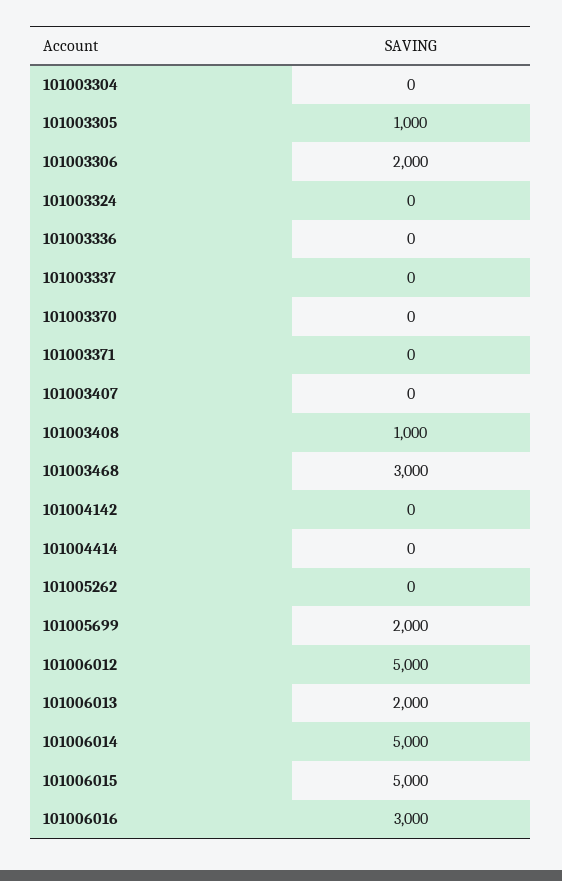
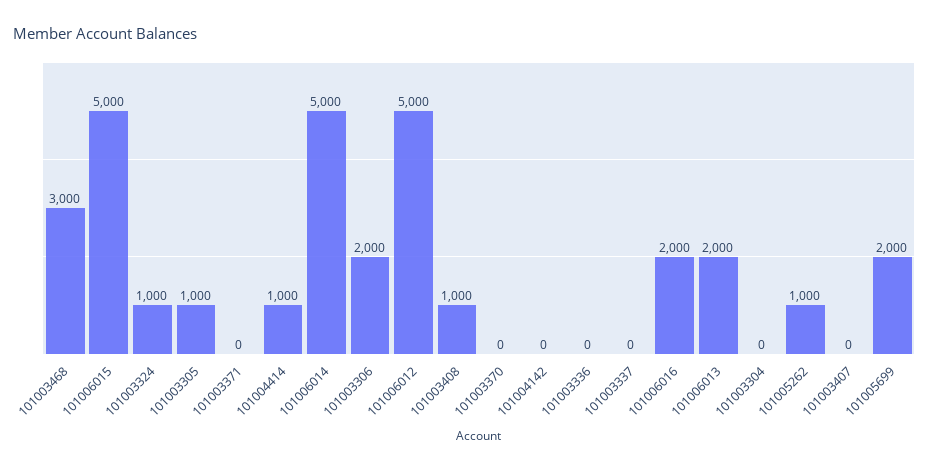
  {
    "101003304": 0,
    "101003305": 1000,
    "101003306": 2000,
-   "101003324": 0,
+   "101003324": 1000,
    "101003336": 0,
    "101003337": 0,
    "101003370": 0,
    "101003371": 0,
    "101003407": 0,
    "101003408": 1000,
    "101003468": 3000,
    "101004142": 0,
-   "101004414": 0,
+   "101004414": 1000,
-   "101005262": 0,
+   "101005262": 1000,
    "101005699": 2000,
    "101006012": 5000,
    "101006013": 2000,
    "101006014": 5000,
    "101006015": 5000,
-   "101006016": 3000
+   "101006016": 2000
  }

